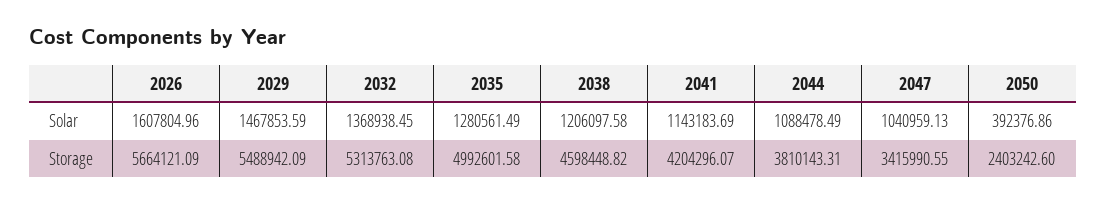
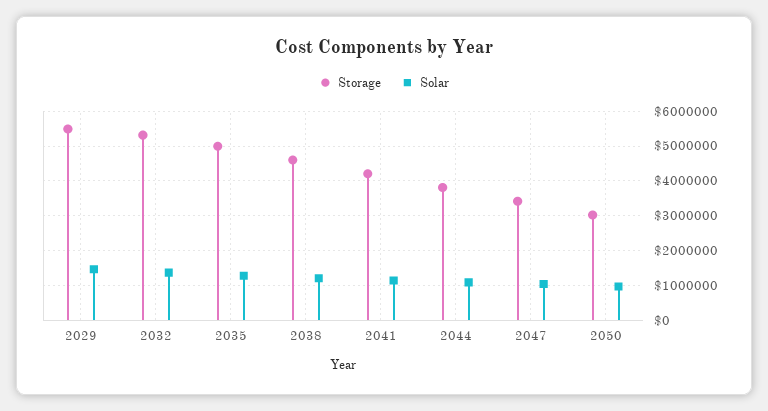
  {
    "Solar": {
-     "2026": 1607804.96,
      "2029": 1467853.59,
      "2032": 1368938.45,
      "2035": 1280561.49,
      "2038": 1206097.58,
      "2041": 1143183.69,
      "2044": 1088478.49,
      "2047": 1040959.13,
-     "2050": 392376.86
+     "2050": 1000000
    },
    "Storage": {
-     "2026": 5664121.09,
      "2029": 5488942.09,
      "2032": 5313763.08,
      "2035": 4992601.58,
      "2038": 4598448.82,
      "2041": 4204296.07,
      "2044": 3810143.31,
      "2047": 3415990.55,
-     "2050": 2403242.6
+     "2050": 3000000
    }
  }

